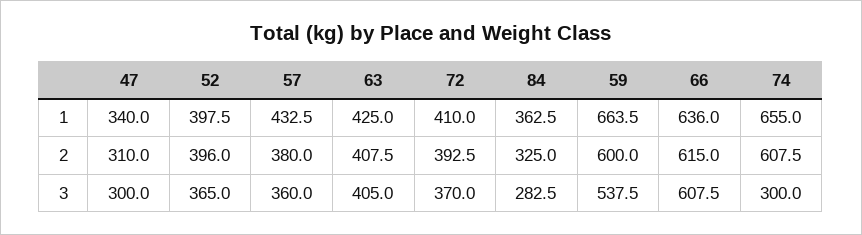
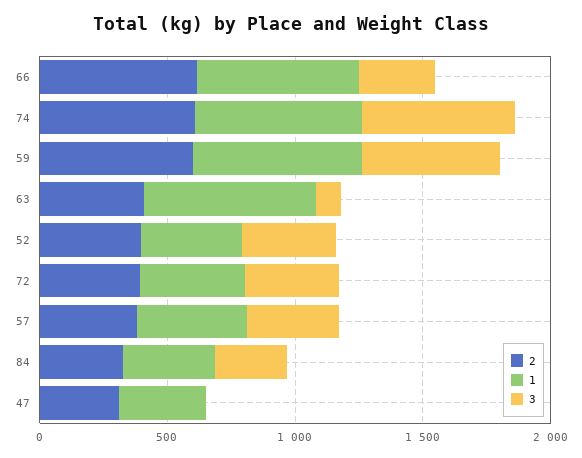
  {
    "1": {
      "47": 340,
      "52": 397.5,
      "57": 432.5,
-     "63": 425,
+     "63": 700,
      "72": 410,
      "84": 362.5,
      "59": 663.5,
      "66": 636,
      "74": 655
    },
    "2": {
      "47": 310,
      "52": 396,
      "57": 380,
      "63": 407.5,
      "72": 392.5,
      "84": 325,
      "59": 600,
      "66": 615,
      "74": 607.5
    },
    "3": {
-     "47": 300,
+     "47": 0,
      "52": 365,
      "57": 360,
-     "63": 405,
+     "63": 100,
      "72": 370,
      "84": 282.5,
      "59": 537.5,
-     "66": 607.5,
+     "66": 300,
-     "74": 300
+     "74": 600
    }
  }

